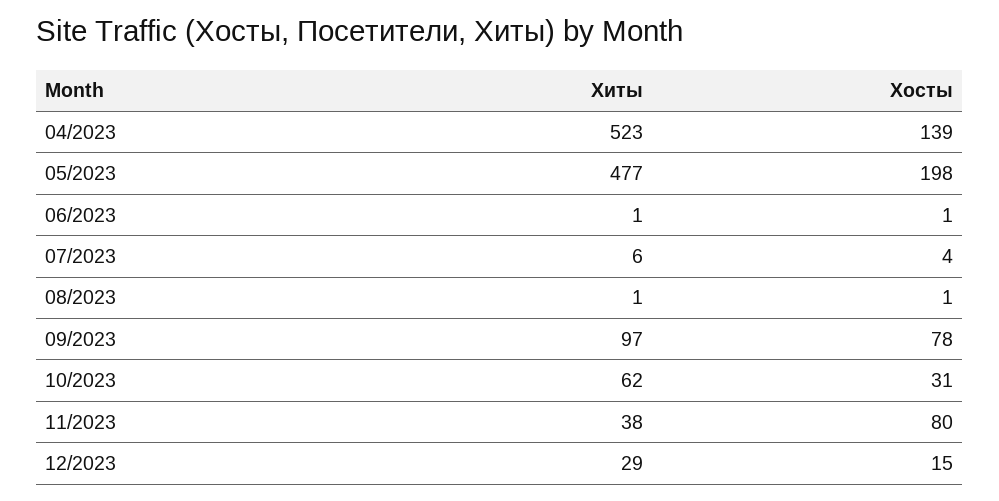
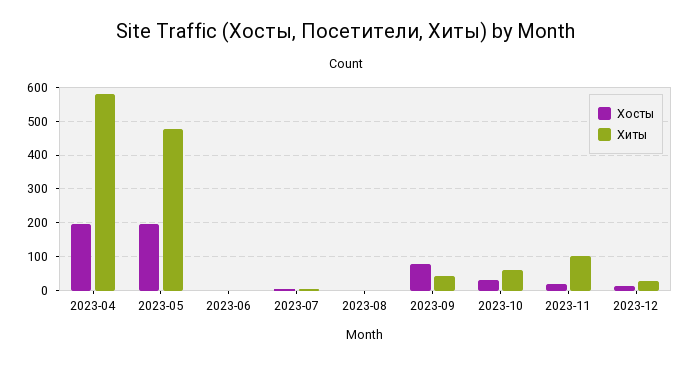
  {
    "Хиты": {
-     "04/2023": 523,
+     "04/2023": 580,
      "05/2023": 477,
      "06/2023": 1,
      "07/2023": 6,
      "08/2023": 1,
-     "09/2023": 97,
+     "09/2023": 40,
      "10/2023": 62,
-     "11/2023": 38,
+     "11/2023": 100,
      "12/2023": 29
    },
    "Хосты": {
-     "04/2023": 139,
+     "04/2023": 200,
      "05/2023": 198,
      "06/2023": 1,
      "07/2023": 4,
      "08/2023": 1,
      "09/2023": 78,
      "10/2023": 31,
-     "11/2023": 80,
+     "11/2023": 20,
      "12/2023": 15
    }
  }

